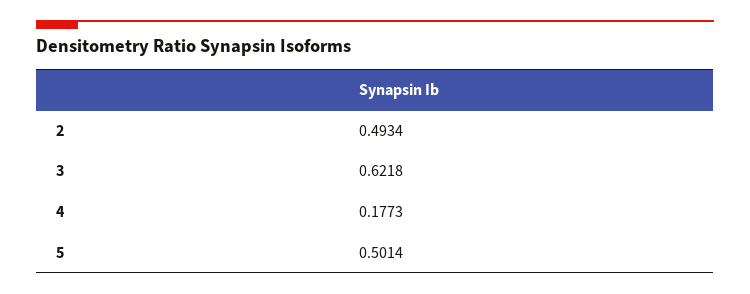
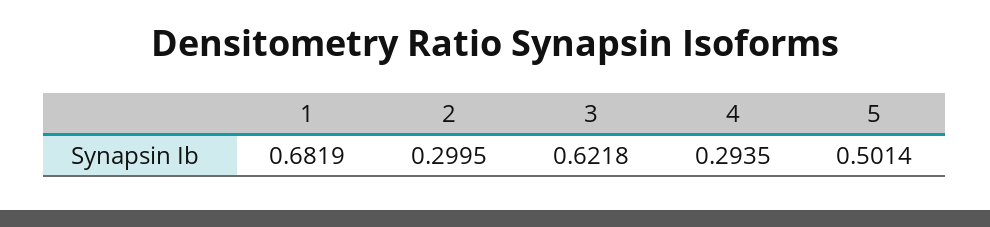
  {
-   "2": 0.4934,
+   "2": 0.2995,
    "3": 0.6218,
-   "4": 0.1773,
+   "4": 0.2935,
-   "5": 0.5014
+   "5": 0.5014,
+   "1": 0.6819
  }

